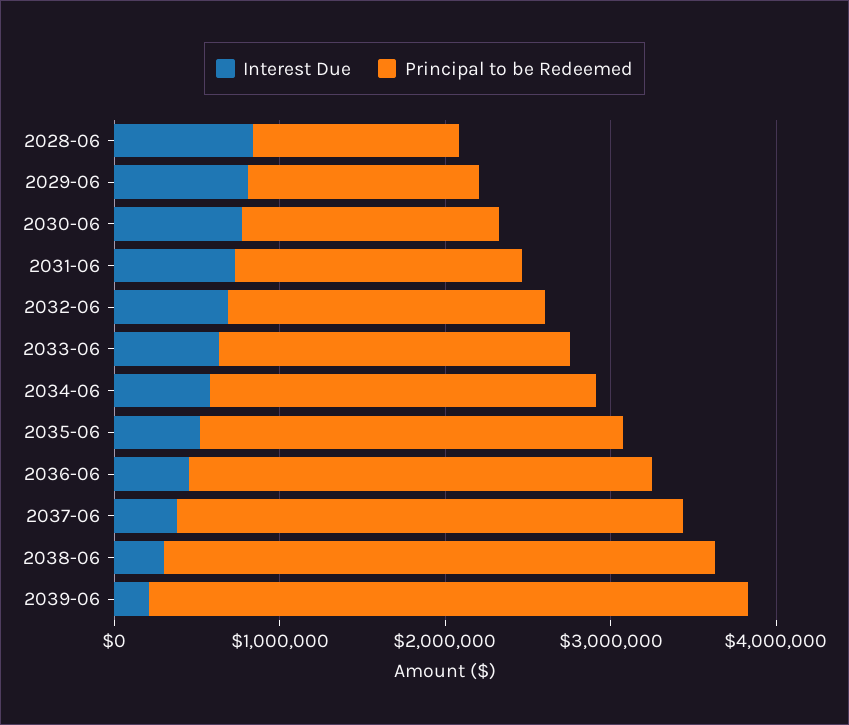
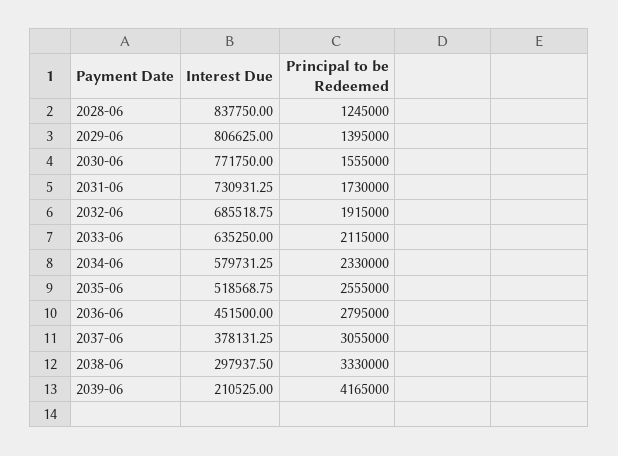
  {
    "Interest Due": {
      "2028-06": 837750,
      "2029-06": 806625,
      "2030-06": 771750,
      "2031-06": 730931.25,
      "2032-06": 685518.75,
      "2033-06": 635250,
      "2034-06": 579731.25,
      "2035-06": 518568.75,
      "2036-06": 451500,
      "2037-06": 378131.25,
      "2038-06": 297937.5,
      "2039-06": 210525
    },
    "Principal to be Redeemed": {
      "2028-06": 1245000,
      "2029-06": 1395000,
      "2030-06": 1555000,
      "2031-06": 1730000,
      "2032-06": 1915000,
      "2033-06": 2115000,
      "2034-06": 2330000,
      "2035-06": 2555000,
      "2036-06": 2795000,
      "2037-06": 3055000,
      "2038-06": 3330000,
-     "2039-06": 3600000
+     "2039-06": 4165000
    }
  }

